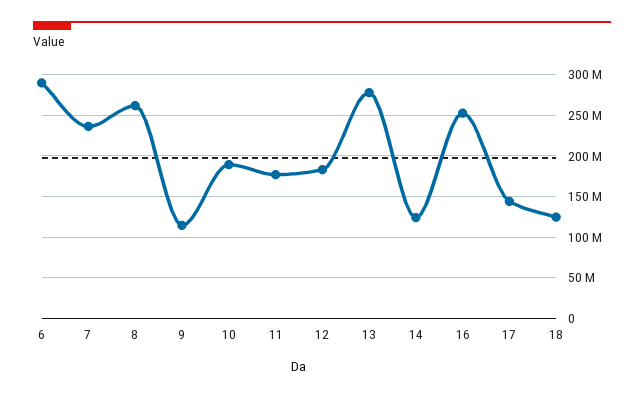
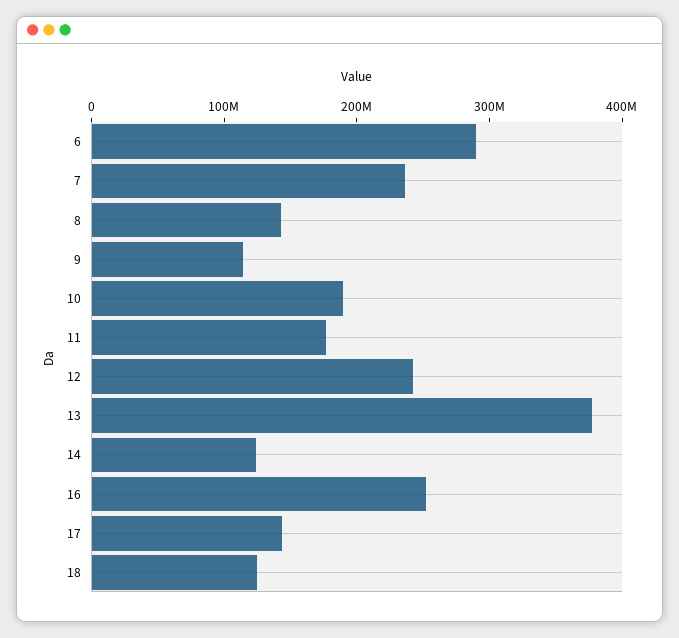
  {
    "6": 290000000,
    "7": 240000000,
-   "8": 260000000,
+   "8": 140000000,
    "9": 110000000,
    "10": 190000000,
    "11": 180000000,
-   "12": 180000000,
+   "12": 240000000,
-   "13": 280000000,
+   "13": 380000000,
    "14": 120000000,
    "16": 250000000,
    "17": 140000000,
    "18": 120000000
  }

